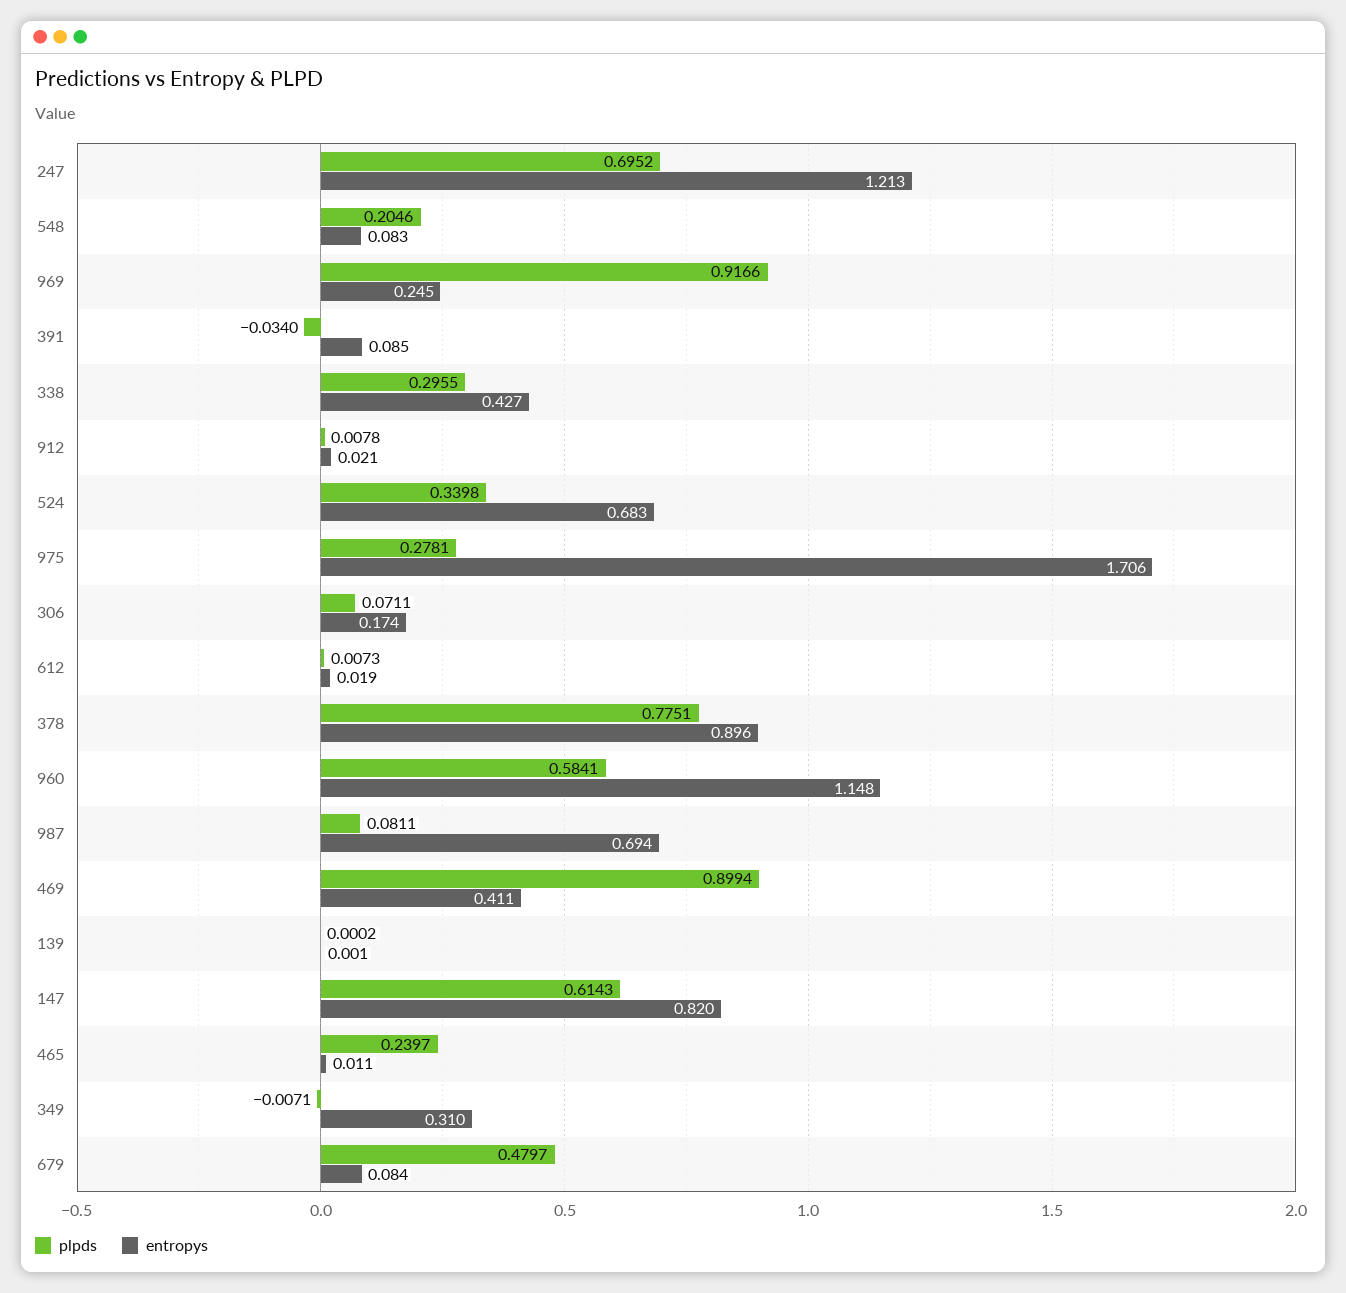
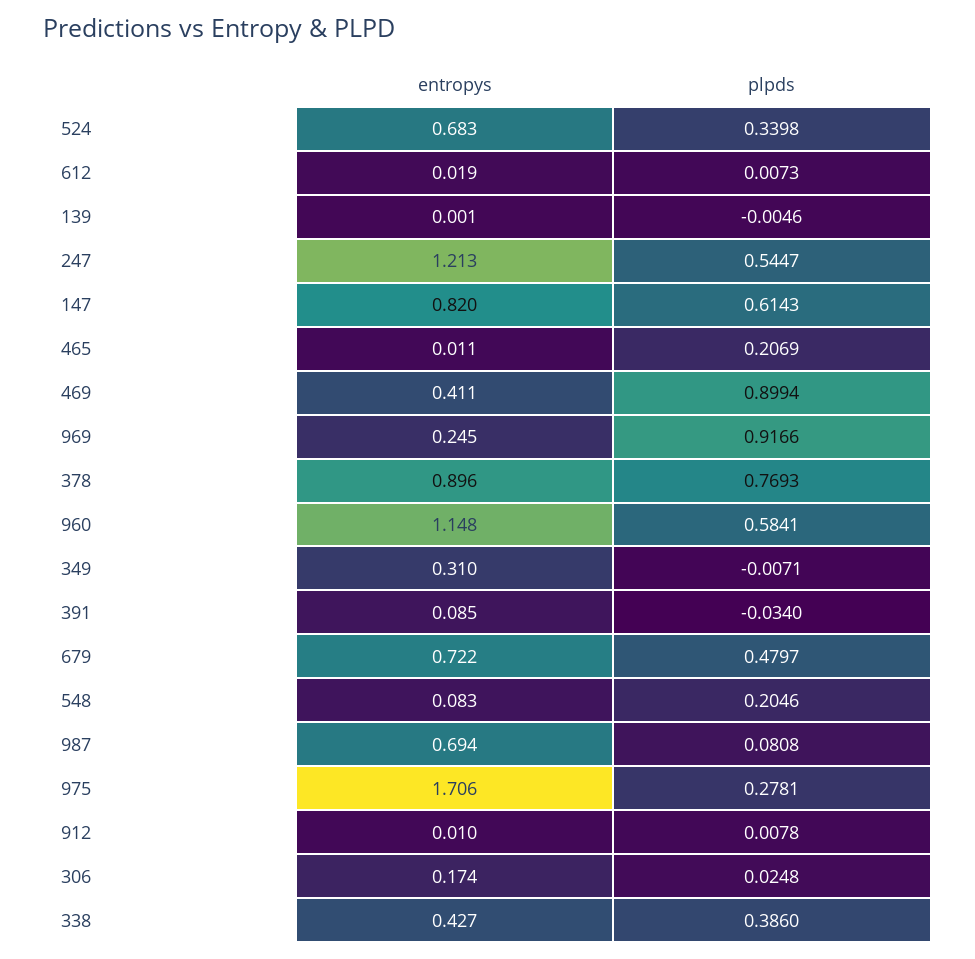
  {
    "plpds": {
-     "247": 0.6952,
+     "247": 0.5447,
      "548": 0.2046,
      "969": 0.9166,
      "391": -0.034,
-     "338": 0.2955,
+     "338": 0.386,
      "912": 0.0078,
      "524": 0.3398,
      "975": 0.2781,
-     "306": 0.0711,
+     "306": 0.0248,
      "612": 0.0073,
-     "378": 0.7751,
+     "378": 0.7693,
      "960": 0.5841,
-     "987": 0.0811,
+     "987": 0.0808,
      "469": 0.8994,
-     "139": 0.0002,
+     "139": -0.0046,
      "147": 0.6143,
-     "465": 0.2397,
+     "465": 0.2069,
      "349": -0.0071,
      "679": 0.4797
    },
    "entropys": {
      "247": 1.213,
      "548": 0.083,
      "969": 0.245,
      "391": 0.085,
      "338": 0.427,
-     "912": 0.021,
+     "912": 0.01,
      "524": 0.683,
      "975": 1.706,
      "306": 0.174,
      "612": 0.019,
      "378": 0.896,
      "960": 1.148,
      "987": 0.694,
      "469": 0.411,
      "139": 0.001,
      "147": 0.82,
      "465": 0.011,
      "349": 0.31,
-     "679": 0.084
+     "679": 0.722
    }
  }

